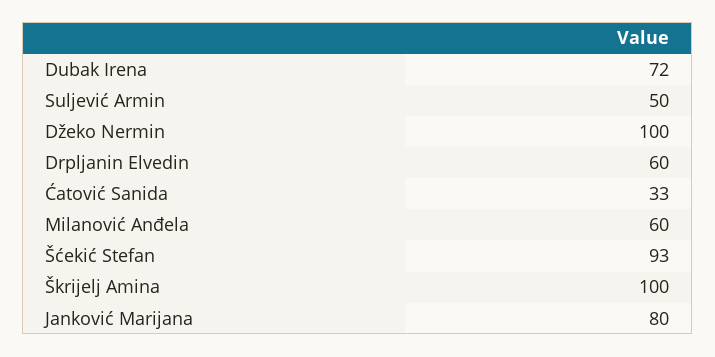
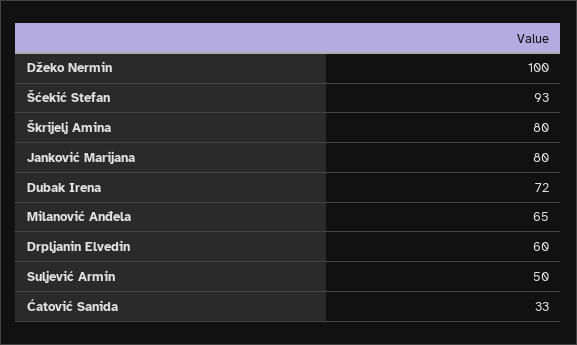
  {
    "Dubak Irena": 72,
    "Suljević Armin": 50,
    "Džeko Nermin": 100,
    "Drpljanin Elvedin": 60,
    "Ćatović Sanida": 33,
-   "Milanović Anđela": 60,
+   "Milanović Anđela": 65,
    "Šćekić Stefan": 93,
-   "Škrijelj Amina": 100,
+   "Škrijelj Amina": 80,
    "Janković Marijana": 80
  }

